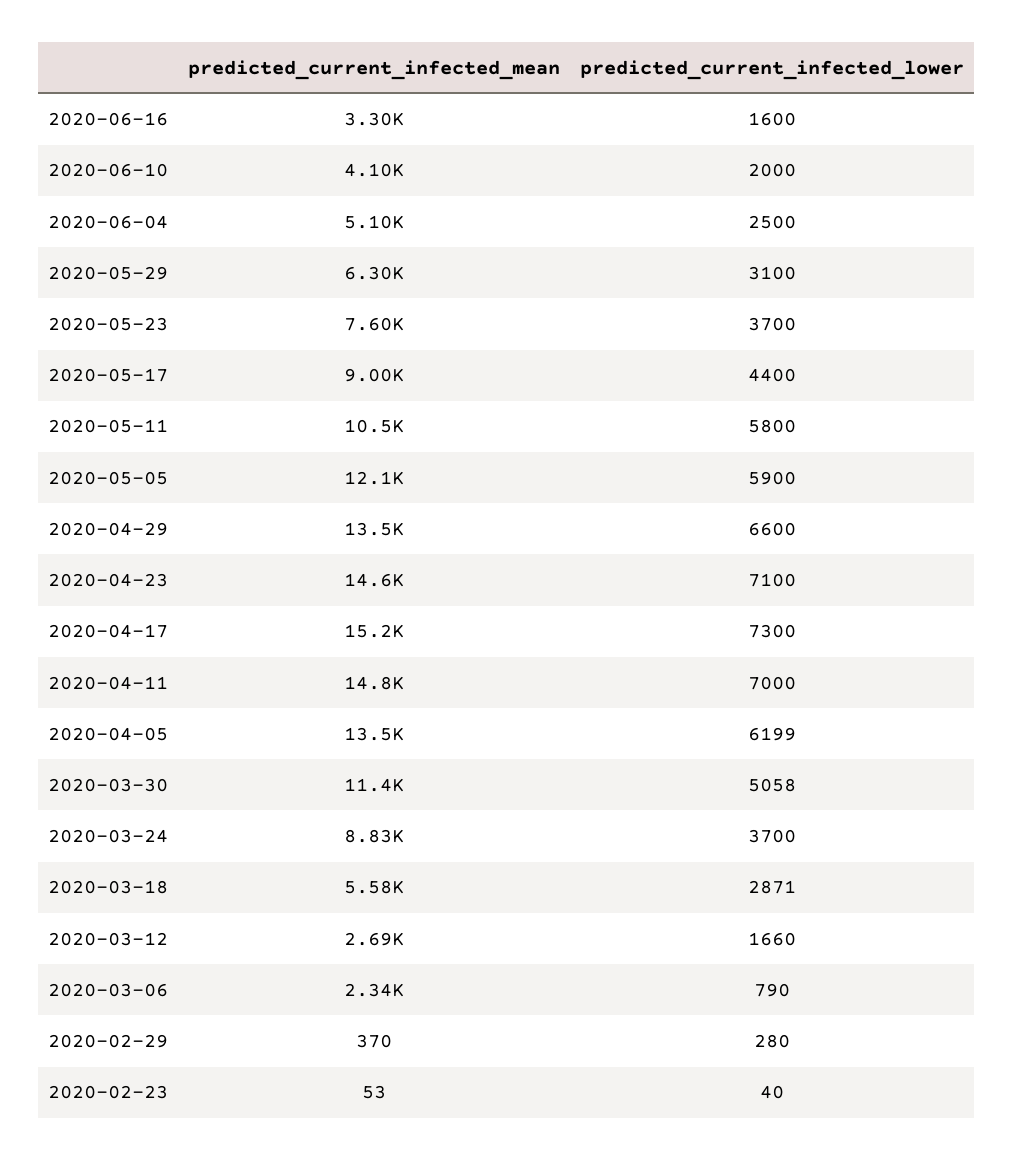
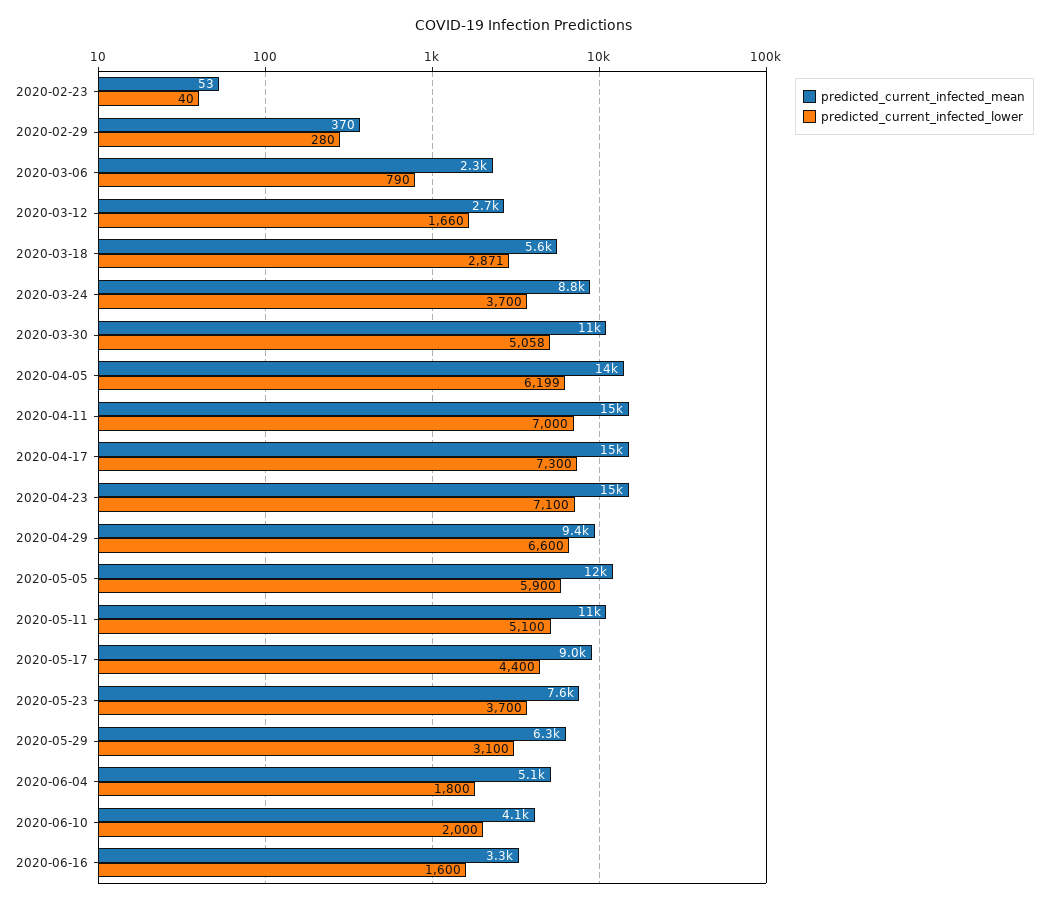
  {
    "predicted_current_infected_mean": {
      "2020-06-16": 3300,
      "2020-06-10": 4100,
      "2020-06-04": 5100,
      "2020-05-29": 6300,
      "2020-05-23": 7600,
      "2020-05-17": 9000,
      "2020-05-11": 10500,
      "2020-05-05": 12100,
-     "2020-04-29": 13500,
+     "2020-04-29": 9400,
      "2020-04-23": 14600,
      "2020-04-17": 15200,
      "2020-04-11": 14800,
      "2020-04-05": 13500,
      "2020-03-30": 11400,
      "2020-03-24": 8830,
      "2020-03-18": 5580,
      "2020-03-12": 2690,
      "2020-03-06": 2340,
      "2020-02-29": 370,
      "2020-02-23": 53
    },
    "predicted_current_infected_lower": {
      "2020-06-16": 1600,
      "2020-06-10": 2000,
-     "2020-06-04": 2500,
+     "2020-06-04": 1800,
      "2020-05-29": 3100,
      "2020-05-23": 3700,
      "2020-05-17": 4400,
-     "2020-05-11": 5800,
+     "2020-05-11": 5100,
      "2020-05-05": 5900,
      "2020-04-29": 6600,
      "2020-04-23": 7100,
      "2020-04-17": 7300,
      "2020-04-11": 7000,
      "2020-04-05": 6199,
      "2020-03-30": 5058,
      "2020-03-24": 3700,
      "2020-03-18": 2871,
      "2020-03-12": 1660,
      "2020-03-06": 790,
      "2020-02-29": 280,
      "2020-02-23": 40
    }
  }

